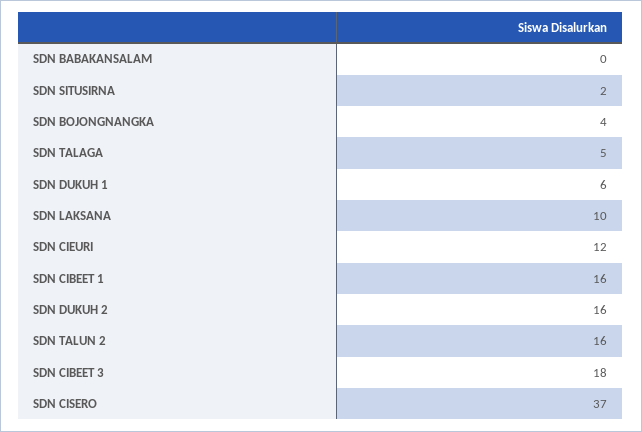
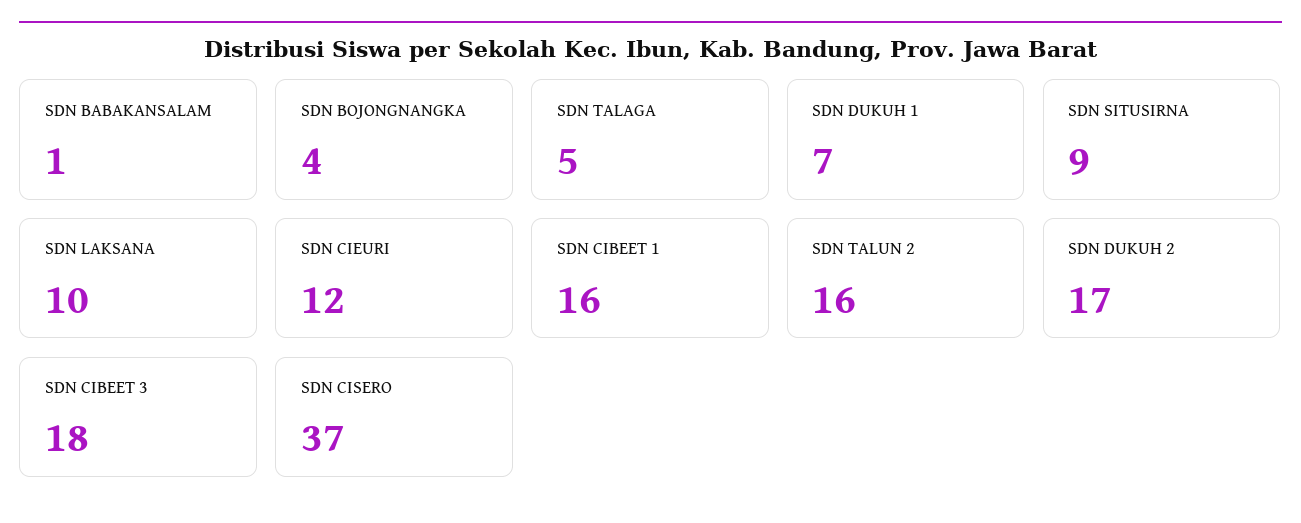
  {
-   "SDN BABAKANSALAM": 0,
+   "SDN BABAKANSALAM": 1,
-   "SDN SITUSIRNA": 2,
+   "SDN SITUSIRNA": 9,
    "SDN BOJONGNANGKA": 4,
    "SDN TALAGA": 5,
-   "SDN DUKUH 1": 6,
+   "SDN DUKUH 1": 7,
    "SDN LAKSANA": 10,
    "SDN CIEURI": 12,
    "SDN CIBEET 1": 16,
-   "SDN DUKUH 2": 16,
+   "SDN DUKUH 2": 17,
    "SDN TALUN 2": 16,
    "SDN CIBEET 3": 18,
    "SDN CISERO": 37
  }

